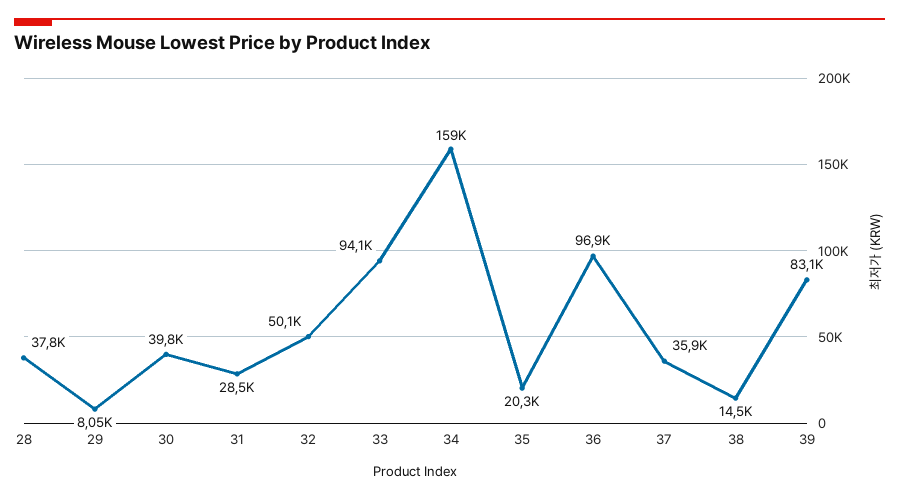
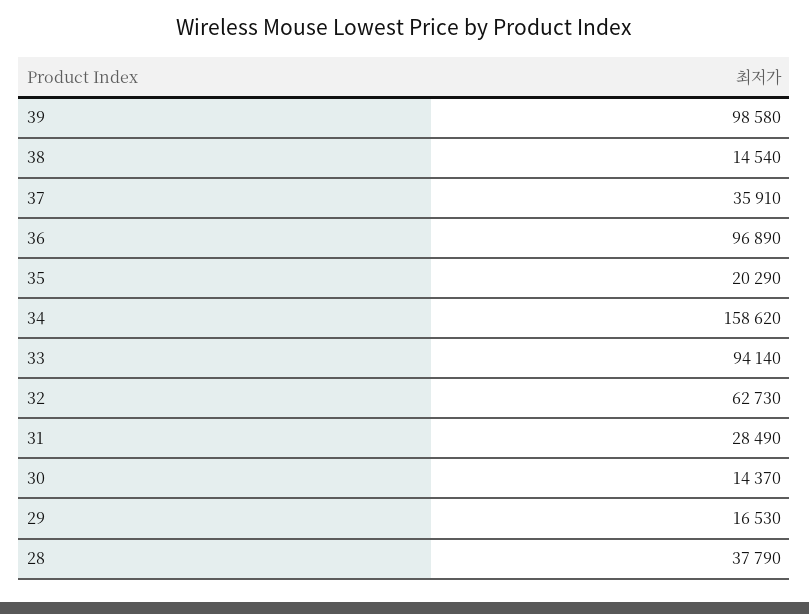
  {
    "28": 37790,
-   "29": 8050,
+   "29": 16530,
-   "30": 39800,
+   "30": 14370,
    "31": 28490,
-   "32": 50100,
+   "32": 62730,
    "33": 94140,
    "34": 158620,
    "35": 20290,
    "36": 96890,
    "37": 35910,
    "38": 14540,
-   "39": 83100
+   "39": 98580
  }

